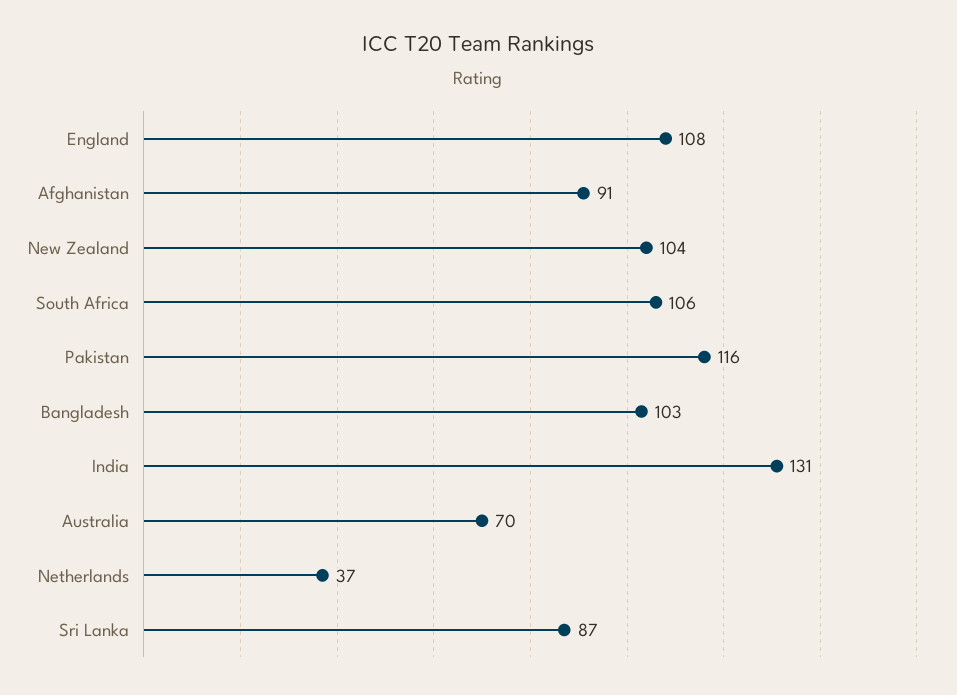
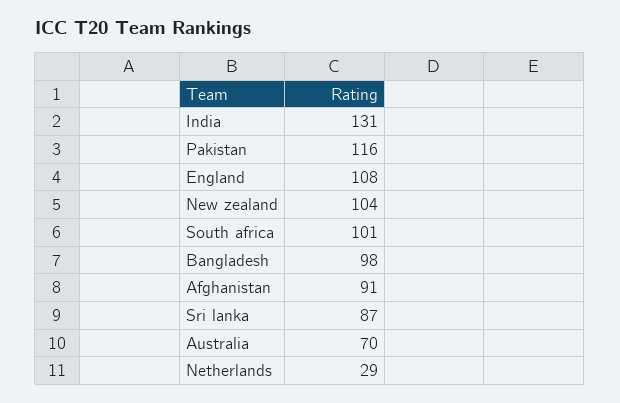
  {
    "England": 108,
    "Afghanistan": 91,
    "New Zealand": 104,
-   "South Africa": 106,
+   "South Africa": 101,
    "Pakistan": 116,
-   "Bangladesh": 103,
+   "Bangladesh": 98,
    "India": 131,
    "Australia": 70,
-   "Netherlands": 37,
+   "Netherlands": 29,
    "Sri Lanka": 87
  }

